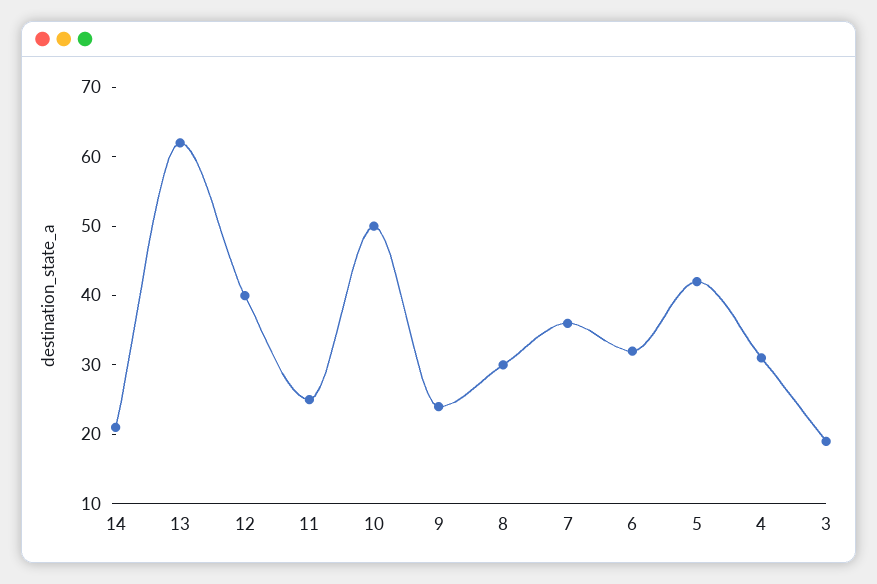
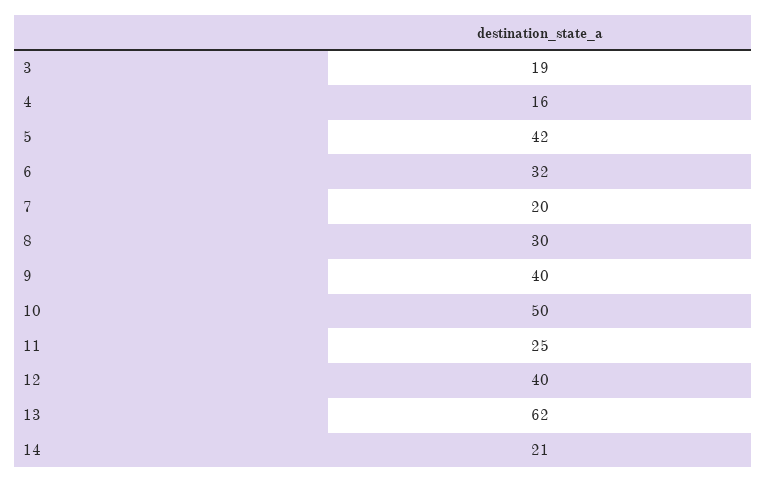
  {
    "14": 21,
    "13": 62,
    "12": 40,
    "11": 25,
    "10": 50,
-   "9": 25,
+   "9": 40,
    "8": 30,
-   "7": 35,
+   "7": 20,
    "6": 32,
    "5": 42,
-   "4": 30,
+   "4": 16,
    "3": 19
  }

